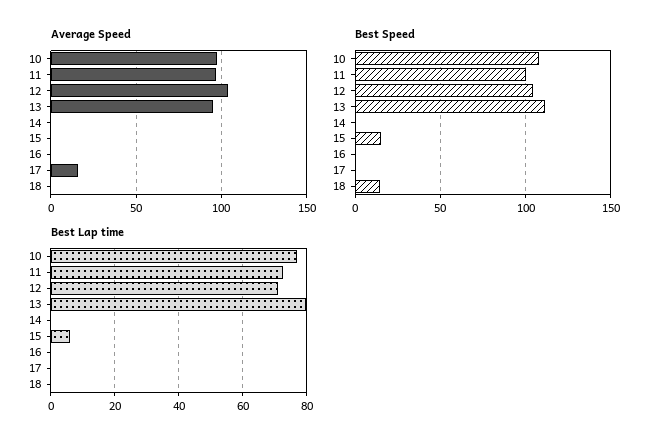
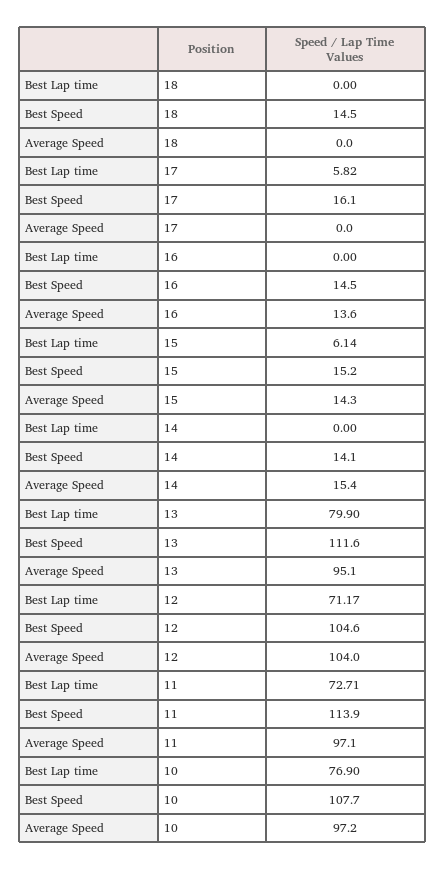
  {
    "Average Speed": {
      "10": 97.2,
      "11": 97.1,
      "12": 104,
      "13": 95.1,
-     "14": 0,
+     "14": 15.4,
-     "15": 0,
+     "15": 14.3,
-     "16": 0,
+     "16": 13.6,
-     "17": 15,
+     "17": 0,
      "18": 0
    },
    "Best Speed": {
      "10": 107.7,
-     "11": 100,
+     "11": 113.9,
      "12": 104.6,
      "13": 111.6,
-     "14": 0,
+     "14": 14.1,
      "15": 15.2,
-     "16": 0,
+     "16": 14.5,
-     "17": 0,
+     "17": 16.1,
      "18": 14.5
    },
    "Best Lap time": {
      "10": 76.9,
      "11": 72.71,
      "12": 71.17,
      "13": 79.9,
      "14": 0,
      "15": 6.14,
      "16": 0,
-     "17": 0,
+     "17": 5.82,
      "18": 0
    }
  }

